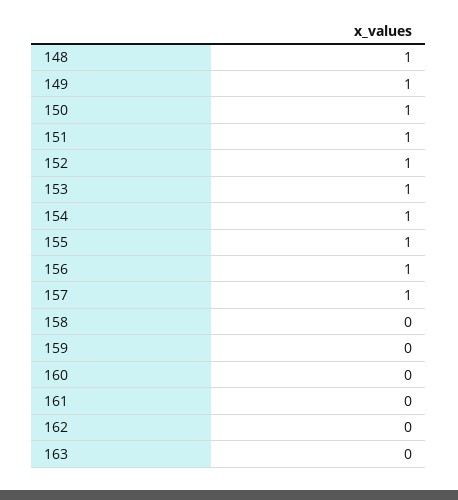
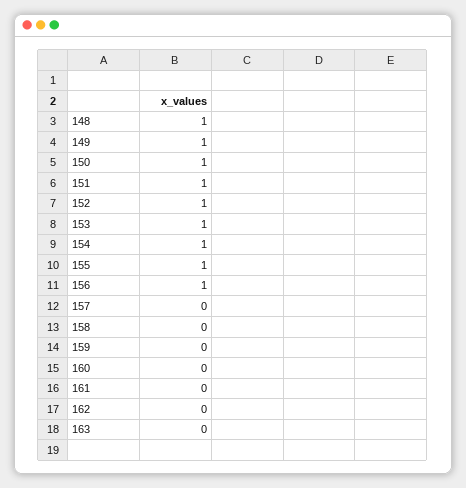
  {
    "148": 1,
    "149": 1,
    "150": 1,
    "151": 1,
    "152": 1,
    "153": 1,
    "154": 1,
    "155": 1,
    "156": 1,
-   "157": 1,
+   "157": 0,
    "158": 0,
    "159": 0,
    "160": 0,
    "161": 0,
    "162": 0,
    "163": 0
  }

